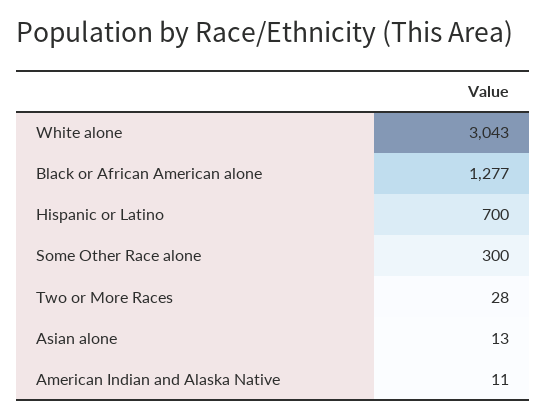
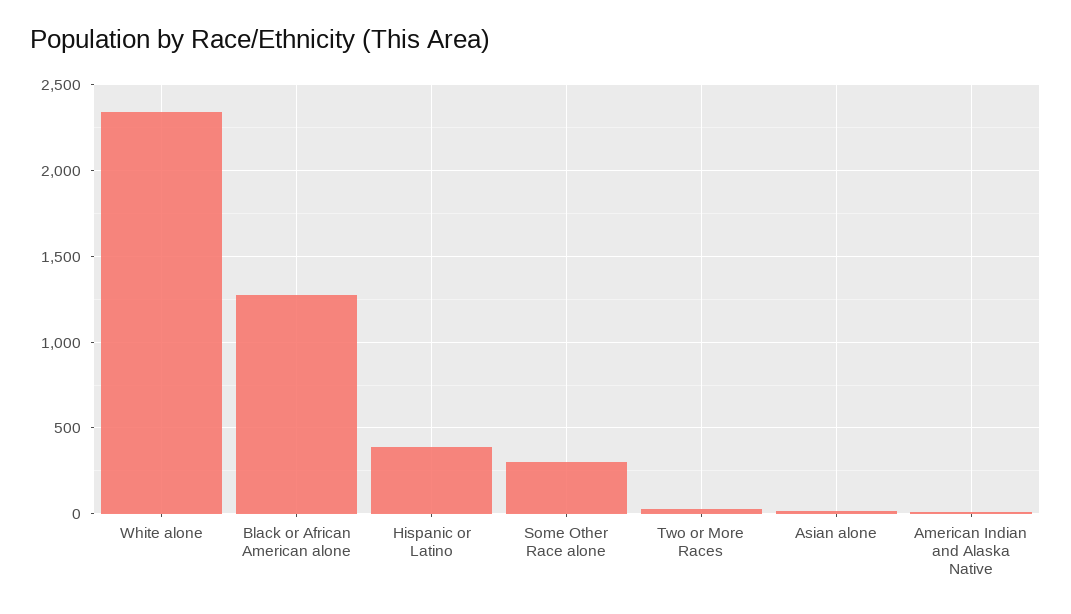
  {
-   "White alone": 3043,
+   "White alone": 2350,
    "Black or African American alone": 1277,
-   "Hispanic or Latino": 700,
+   "Hispanic or Latino": 400,
    "Some Other Race alone": 300,
    "Two or More Races": 28,
    "Asian alone": 13,
    "American Indian and Alaska Native": 11
  }

